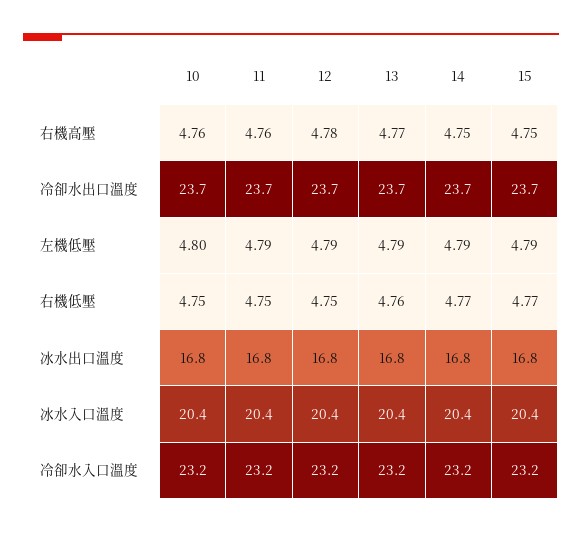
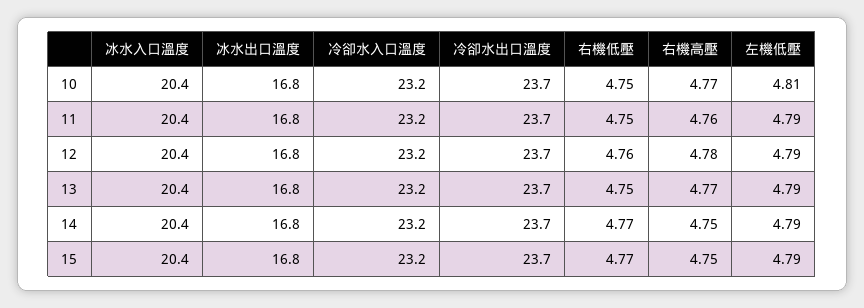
  {
    "10": {
-     "右機高壓": 4.76,
+     "右機高壓": 4.77,
      "冷卻水出口溫度": 23.7,
-     "左機低壓": 4.8,
+     "左機低壓": 4.81,
      "右機低壓": 4.75,
      "冰水出口溫度": 16.8,
      "冰水入口溫度": 20.4,
      "冷卻水入口溫度": 23.2
    },
    "11": {
      "右機高壓": 4.76,
      "冷卻水出口溫度": 23.7,
      "左機低壓": 4.79,
      "右機低壓": 4.75,
      "冰水出口溫度": 16.8,
      "冰水入口溫度": 20.4,
      "冷卻水入口溫度": 23.2
    },
    "12": {
      "右機高壓": 4.78,
      "冷卻水出口溫度": 23.7,
      "左機低壓": 4.79,
-     "右機低壓": 4.75,
+     "右機低壓": 4.76,
      "冰水出口溫度": 16.8,
      "冰水入口溫度": 20.4,
      "冷卻水入口溫度": 23.2
    },
    "13": {
      "右機高壓": 4.77,
      "冷卻水出口溫度": 23.7,
      "左機低壓": 4.79,
-     "右機低壓": 4.76,
+     "右機低壓": 4.75,
      "冰水出口溫度": 16.8,
      "冰水入口溫度": 20.4,
      "冷卻水入口溫度": 23.2
    },
    "14": {
      "右機高壓": 4.75,
      "冷卻水出口溫度": 23.7,
      "左機低壓": 4.79,
      "右機低壓": 4.77,
      "冰水出口溫度": 16.8,
      "冰水入口溫度": 20.4,
      "冷卻水入口溫度": 23.2
    },
    "15": {
      "右機高壓": 4.75,
      "冷卻水出口溫度": 23.7,
      "左機低壓": 4.79,
      "右機低壓": 4.77,
      "冰水出口溫度": 16.8,
      "冰水入口溫度": 20.4,
      "冷卻水入口溫度": 23.2
    }
  }

